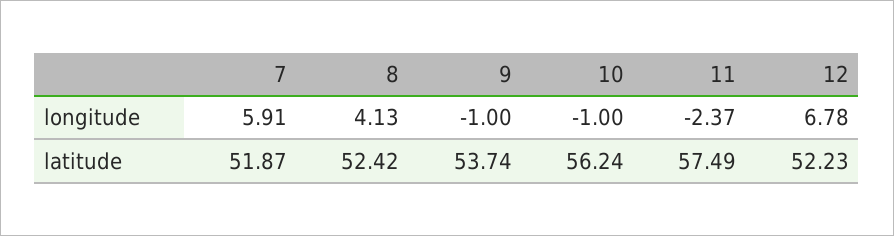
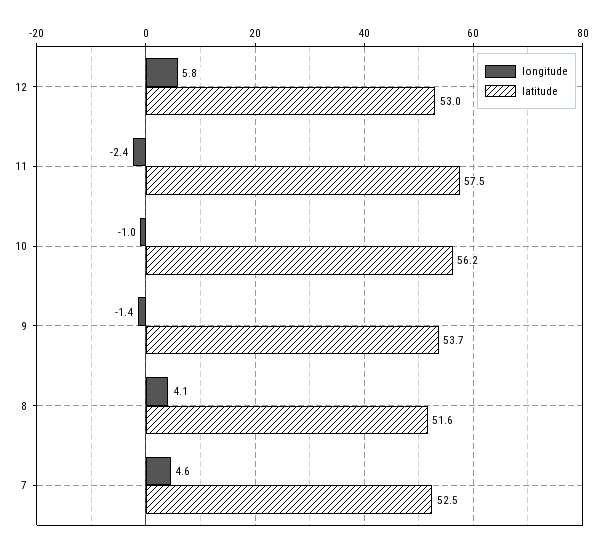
  {
    "longitude": {
-     "7": 5.91,
+     "7": 4.6,
      "8": 4.13,
-     "9": -1,
+     "9": -1.4,
      "10": -1,
      "11": -2.37,
-     "12": 6.78
+     "12": 5.8
    },
    "latitude": {
-     "7": 51.87,
+     "7": 52.5,
-     "8": 52.42,
+     "8": 51.6,
      "9": 53.74,
      "10": 56.24,
      "11": 57.49,
-     "12": 52.23
+     "12": 53
    }
  }

